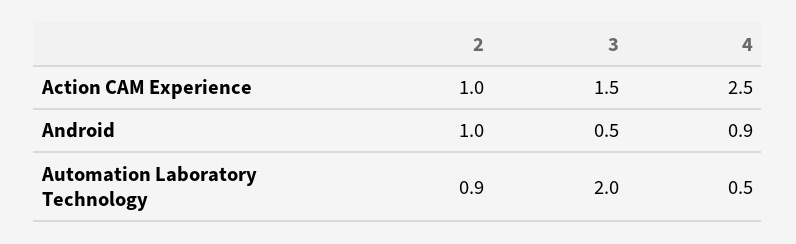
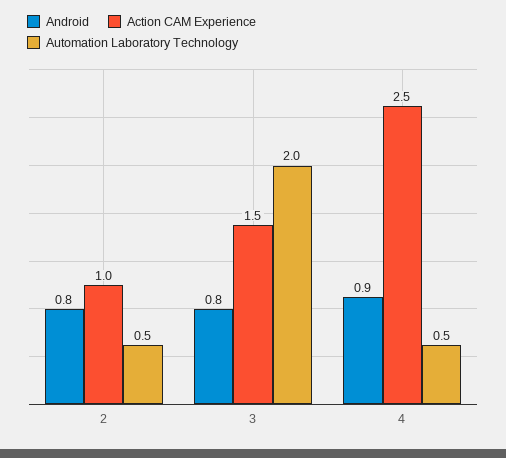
  {
    "Action CAM Experience": {
      "2": 1,
      "3": 1.5,
      "4": 2.5
    },
    "Android": {
-     "2": 1,
+     "2": 0.8,
-     "3": 0.5,
+     "3": 0.8,
      "4": 0.9
    },
    "Automation Laboratory Technology": {
-     "2": 0.9,
+     "2": 0.5,
      "3": 2,
      "4": 0.5
    }
  }

